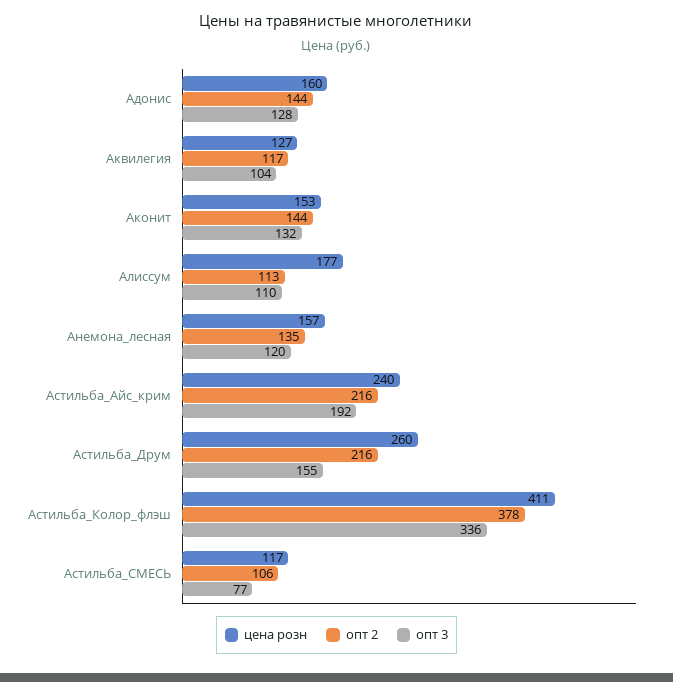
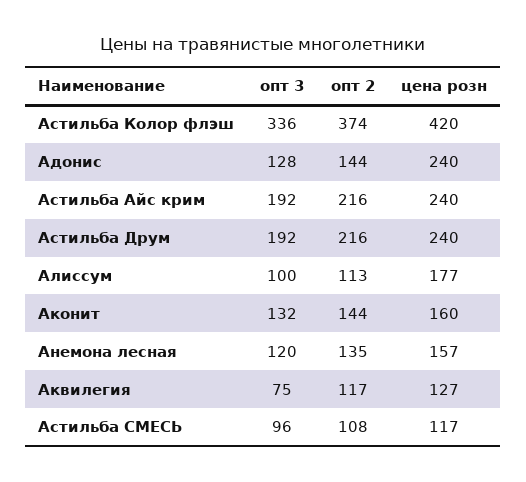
  {
    "цена розн": {
-     "Адонис": 160,
+     "Адонис": 240,
      "Аквилегия": 127,
-     "Аконит": 153,
+     "Аконит": 160,
      "Алиссум": 177,
      "Анемона_лесная": 157,
      "Астильба_Айс_крим": 240,
-     "Астильба_Друм": 260,
+     "Астильба_Друм": 240,
-     "Астильба_Колор_флэш": 411,
+     "Астильба_Колор_флэш": 420,
      "Астильба_СМЕСЬ": 117
    },
    "опт 2": {
      "Адонис": 144,
      "Аквилегия": 117,
      "Аконит": 144,
      "Алиссум": 113,
      "Анемона_лесная": 135,
      "Астильба_Айс_крим": 216,
      "Астильба_Друм": 216,
-     "Астильба_Колор_флэш": 378,
+     "Астильба_Колор_флэш": 374,
-     "Астильба_СМЕСЬ": 106
+     "Астильба_СМЕСЬ": 108
    },
    "опт 3": {
      "Адонис": 128,
-     "Аквилегия": 104,
+     "Аквилегия": 75,
      "Аконит": 132,
-     "Алиссум": 110,
+     "Алиссум": 100,
      "Анемона_лесная": 120,
      "Астильба_Айс_крим": 192,
-     "Астильба_Друм": 155,
+     "Астильба_Друм": 192,
      "Астильба_Колор_флэш": 336,
-     "Астильба_СМЕСЬ": 77
+     "Астильба_СМЕСЬ": 96
    }
  }

